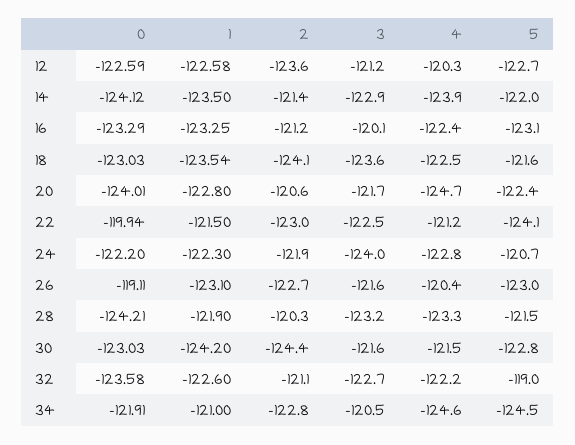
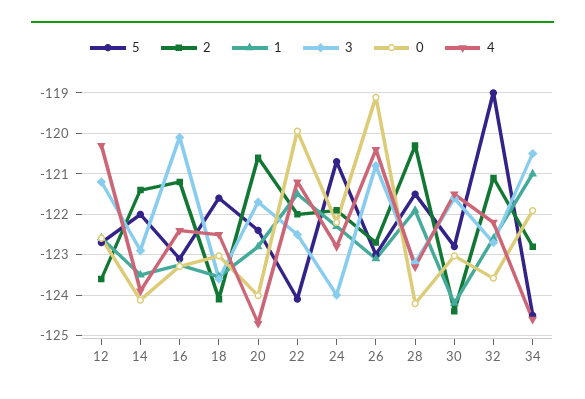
  {
    "0": {
      "12": -122.59,
      "14": -124.12,
      "16": -123.29,
      "18": -123.03,
      "20": -124.01,
      "22": -119.94,
      "24": -122.2,
      "26": -119.11,
      "28": -124.21,
      "30": -123.03,
      "32": -123.58,
      "34": -121.91
    },
    "1": {
      "12": -122.58,
      "14": -123.5,
      "16": -123.25,
      "18": -123.54,
      "20": -122.8,
      "22": -121.5,
      "24": -122.3,
      "26": -123.1,
      "28": -121.9,
      "30": -124.2,
      "32": -122.6,
      "34": -121
    },
    "2": {
      "12": -123.6,
      "14": -121.4,
      "16": -121.2,
      "18": -124.1,
      "20": -120.6,
-     "22": -123,
+     "22": -122,
      "24": -121.9,
      "26": -122.7,
      "28": -120.3,
      "30": -124.4,
      "32": -121.1,
      "34": -122.8
    },
    "3": {
      "12": -121.2,
      "14": -122.9,
      "16": -120.1,
      "18": -123.6,
      "20": -121.7,
      "22": -122.5,
      "24": -124,
-     "26": -121.6,
+     "26": -120.8,
      "28": -123.2,
      "30": -121.6,
      "32": -122.7,
      "34": -120.5
    },
    "4": {
      "12": -120.3,
      "14": -123.9,
      "16": -122.4,
      "18": -122.5,
      "20": -124.7,
      "22": -121.2,
      "24": -122.8,
      "26": -120.4,
      "28": -123.3,
      "30": -121.5,
      "32": -122.2,
      "34": -124.6
    },
    "5": {
      "12": -122.7,
      "14": -122,
      "16": -123.1,
      "18": -121.6,
      "20": -122.4,
      "22": -124.1,
      "24": -120.7,
      "26": -123,
      "28": -121.5,
      "30": -122.8,
      "32": -119,
      "34": -124.5
    }
  }

